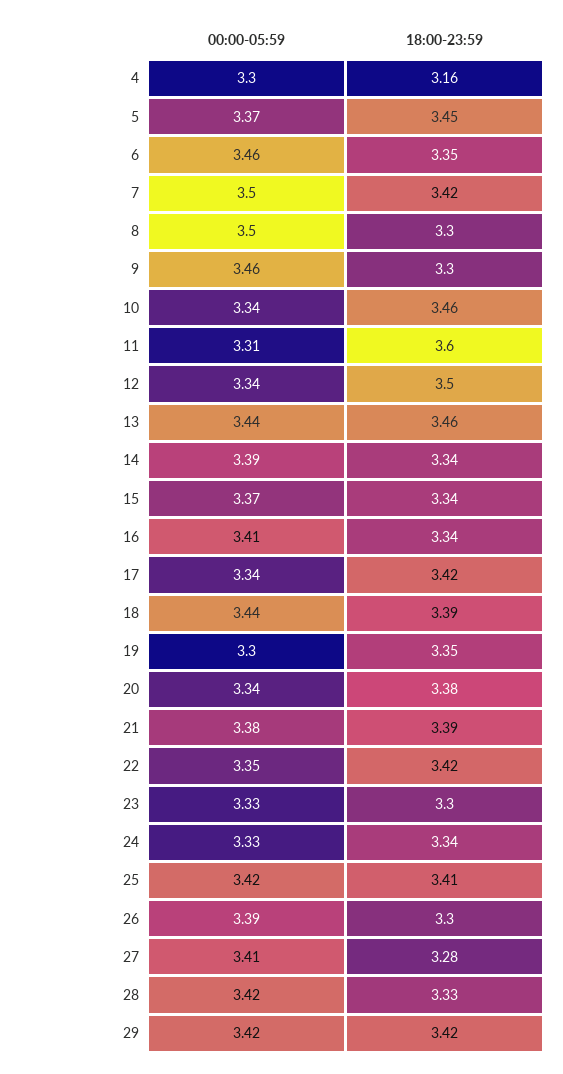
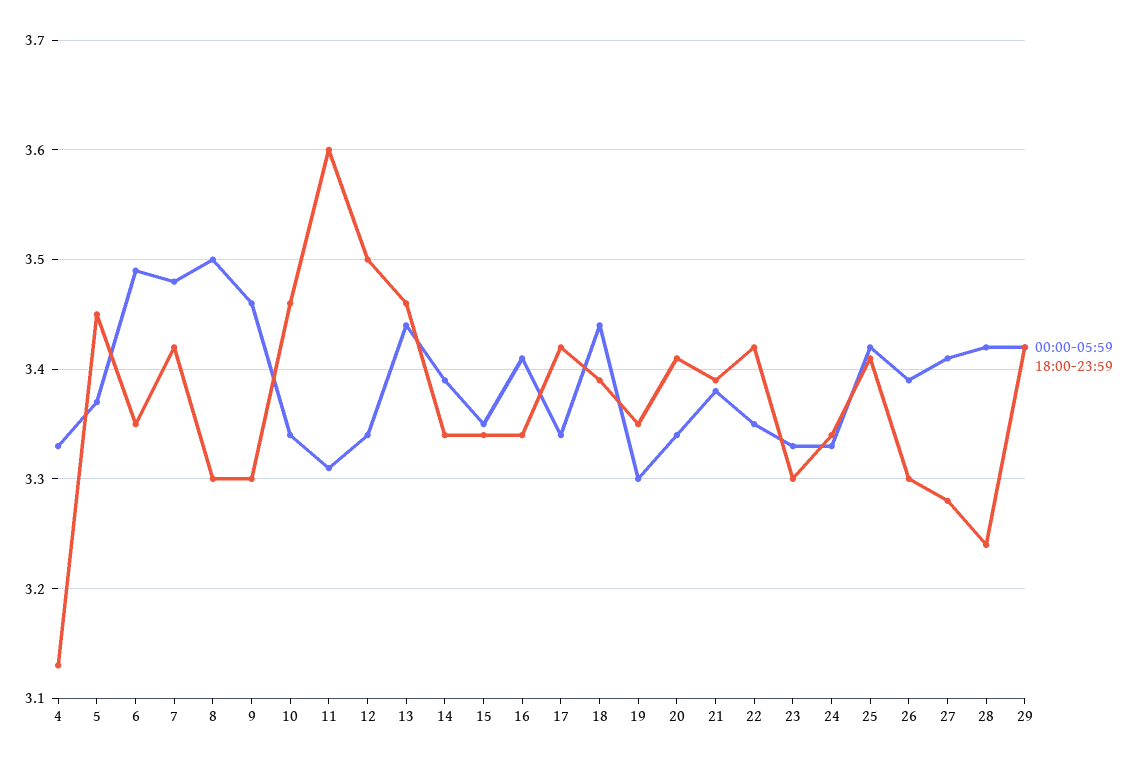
  {
    "00:00-05:59": {
-     "4": 3.3,
+     "4": 3.33,
      "5": 3.37,
-     "6": 3.46,
+     "6": 3.49,
-     "7": 3.5,
+     "7": 3.48,
      "8": 3.5,
      "9": 3.46,
      "10": 3.34,
      "11": 3.31,
      "12": 3.34,
      "13": 3.44,
      "14": 3.39,
-     "15": 3.37,
+     "15": 3.35,
      "16": 3.41,
      "17": 3.34,
      "18": 3.44,
      "19": 3.3,
      "20": 3.34,
      "21": 3.38,
      "22": 3.35,
      "23": 3.33,
      "24": 3.33,
      "25": 3.42,
      "26": 3.39,
      "27": 3.41,
      "28": 3.42,
      "29": 3.42
    },
    "18:00-23:59": {
-     "4": 3.16,
+     "4": 3.13,
      "5": 3.45,
      "6": 3.35,
      "7": 3.42,
      "8": 3.3,
      "9": 3.3,
      "10": 3.46,
      "11": 3.6,
      "12": 3.5,
      "13": 3.46,
      "14": 3.34,
      "15": 3.34,
      "16": 3.34,
      "17": 3.42,
      "18": 3.39,
      "19": 3.35,
-     "20": 3.38,
+     "20": 3.41,
      "21": 3.39,
      "22": 3.42,
      "23": 3.3,
      "24": 3.34,
      "25": 3.41,
      "26": 3.3,
      "27": 3.28,
-     "28": 3.33,
+     "28": 3.24,
      "29": 3.42
    }
  }

